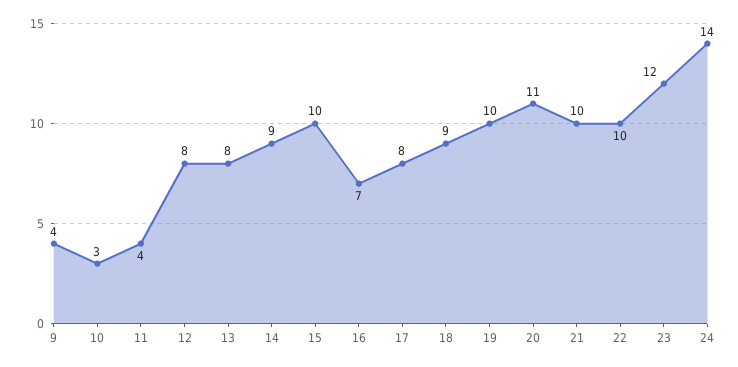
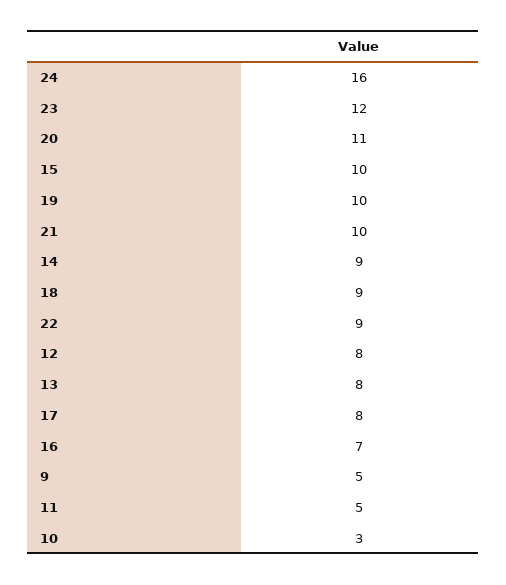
  {
-   "9": 4,
+   "9": 5,
    "10": 3,
-   "11": 4,
+   "11": 5,
    "12": 8,
    "13": 8,
    "14": 9,
    "15": 10,
    "16": 7,
    "17": 8,
    "18": 9,
    "19": 10,
    "20": 11,
    "21": 10,
-   "22": 10,
+   "22": 9,
    "23": 12,
-   "24": 14
+   "24": 16
  }

